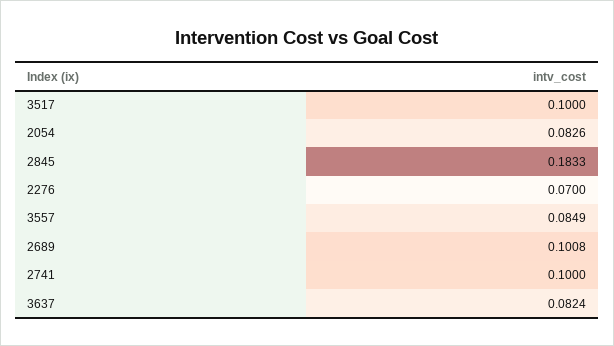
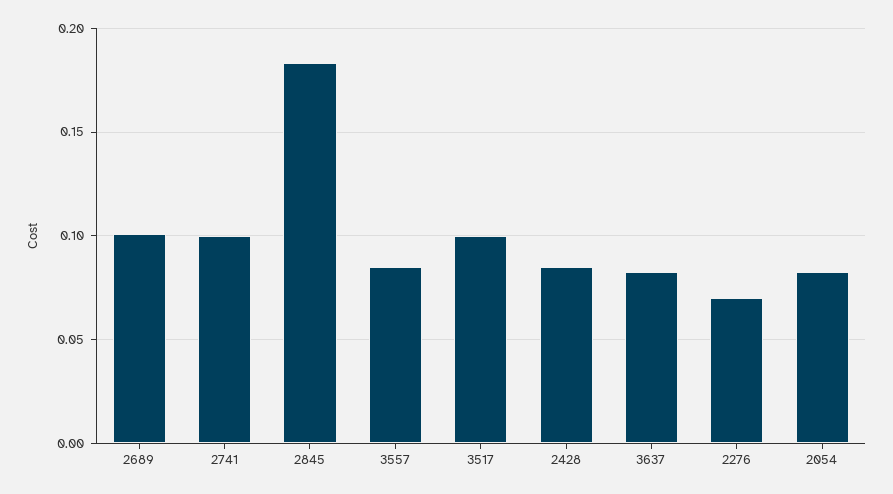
  {
    "3517": 0.1,
    "2054": 0.0826,
    "2845": 0.1833,
    "2276": 0.07,
    "3557": 0.0849,
    "2689": 0.1008,
    "2741": 0.1,
-   "3637": 0.0824
+   "3637": 0.0824,
+   "2428": 0.085
  }

